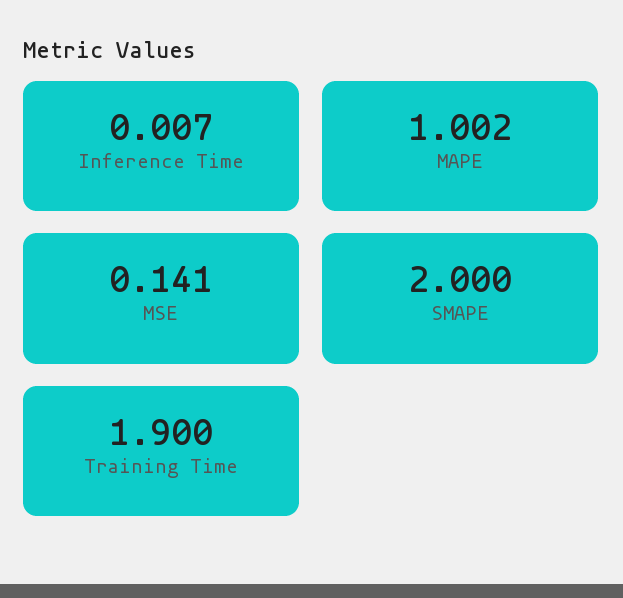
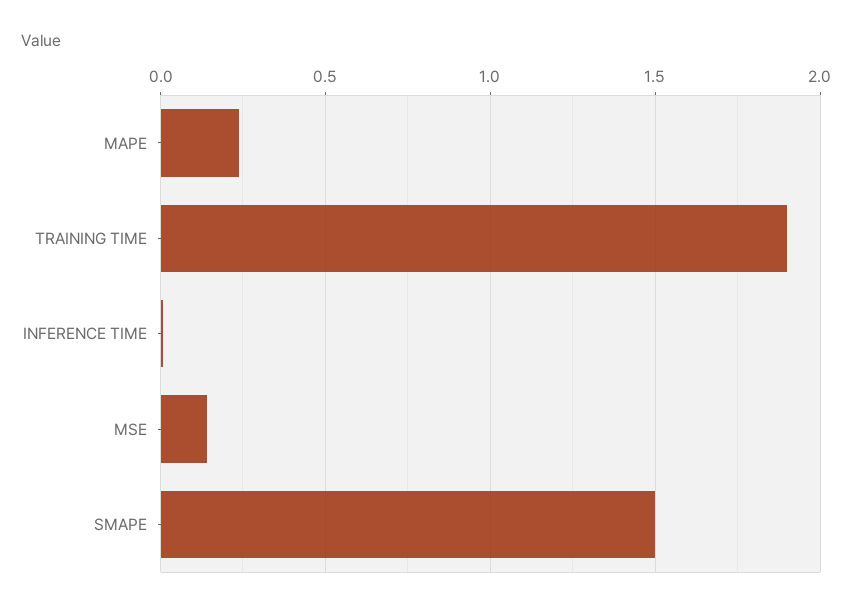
  {
    "Inference Time": 0.007,
-   "MAPE": 1.002,
+   "MAPE": 0.25,
    "MSE": 0.141,
-   "SMAPE": 2,
+   "SMAPE": 1.5,
    "Training Time": 1.9
  }

